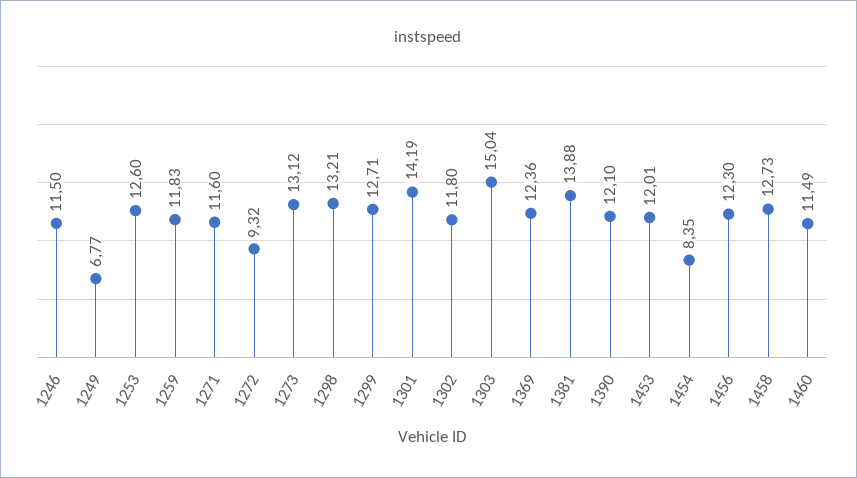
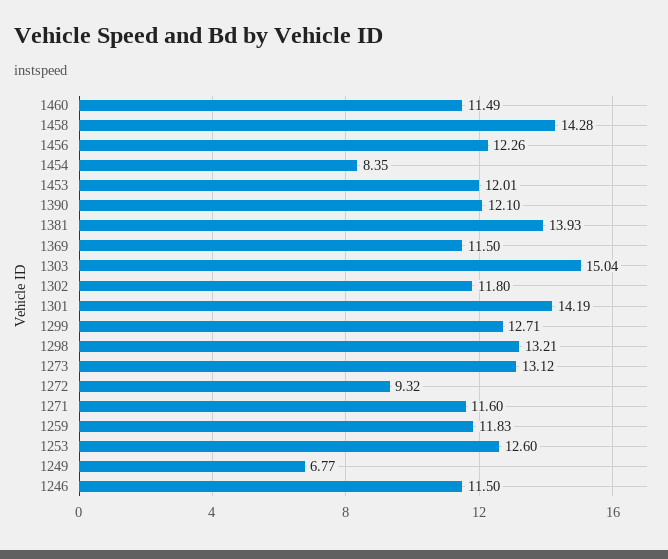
  {
    "1246": 11.5,
    "1249": 6.77,
    "1253": 12.6,
    "1259": 11.83,
    "1271": 11.6,
    "1272": 9.32,
    "1273": 13.12,
    "1298": 13.21,
    "1299": 12.71,
    "1301": 14.19,
    "1302": 11.8,
    "1303": 15.04,
-   "1369": 12.36,
+   "1369": 11.5,
-   "1381": 13.88,
+   "1381": 13.93,
    "1390": 12.1,
    "1453": 12.01,
    "1454": 8.35,
-   "1456": 12.3,
+   "1456": 12.26,
-   "1458": 12.73,
+   "1458": 14.28,
    "1460": 11.49
  }

